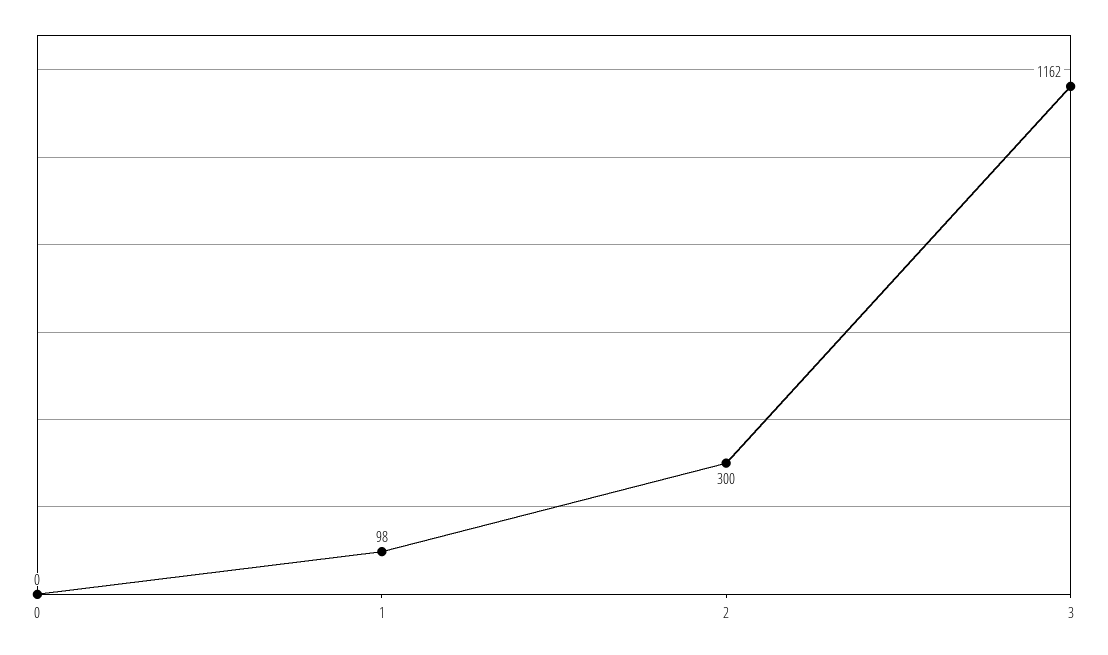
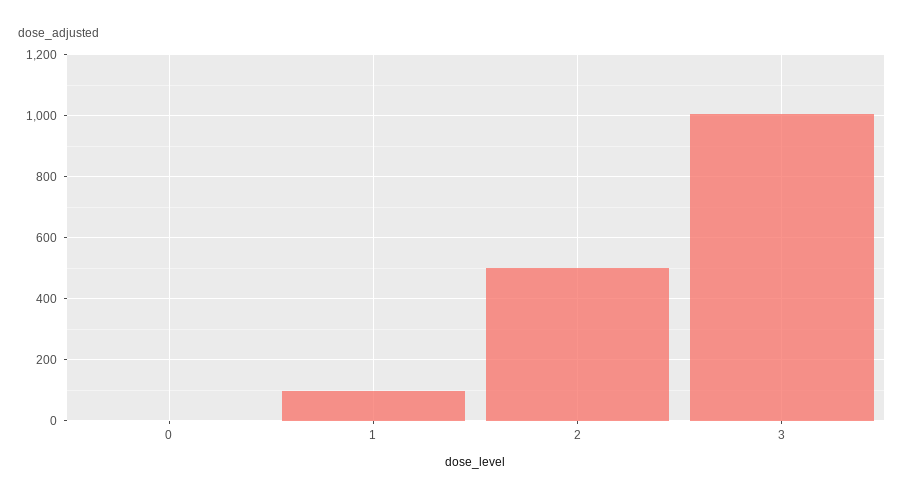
  {
    "0": 0,
    "1": 98,
-   "2": 300,
+   "2": 500,
-   "3": 1162
+   "3": 1000
  }

